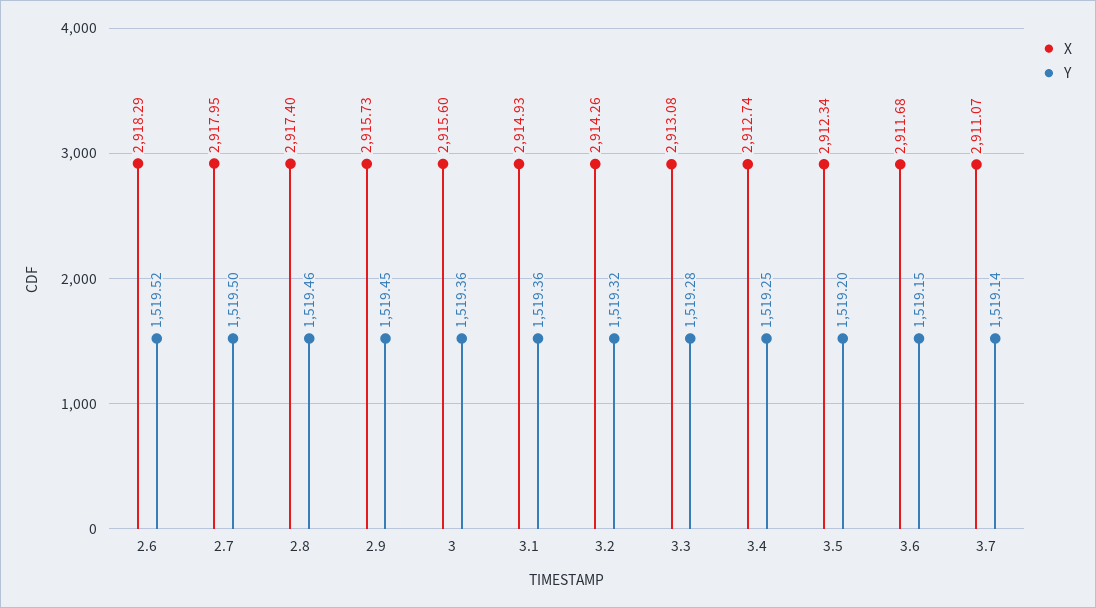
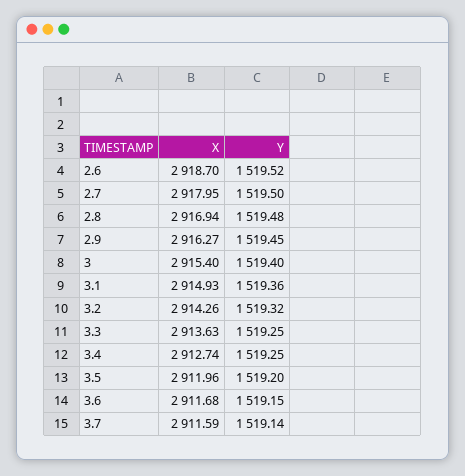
  {
    "X": {
-     "2.6": 2918.29,
+     "2.6": 2918.7,
      "2.7": 2917.95,
-     "2.8": 2917.4,
+     "2.8": 2916.94,
-     "2.9": 2915.73,
+     "2.9": 2916.27,
-     "3": 2915.6,
+     "3": 2915.4,
      "3.1": 2914.93,
      "3.2": 2914.26,
-     "3.3": 2913.08,
+     "3.3": 2913.63,
      "3.4": 2912.74,
-     "3.5": 2912.34,
+     "3.5": 2911.96,
      "3.6": 2911.68,
-     "3.7": 2911.07
+     "3.7": 2911.59
    },
    "Y": {
      "2.6": 1519.52,
      "2.7": 1519.5,
-     "2.8": 1519.46,
+     "2.8": 1519.48,
      "2.9": 1519.45,
-     "3": 1519.36,
+     "3": 1519.4,
      "3.1": 1519.36,
      "3.2": 1519.32,
-     "3.3": 1519.28,
+     "3.3": 1519.25,
      "3.4": 1519.25,
      "3.5": 1519.2,
      "3.6": 1519.15,
      "3.7": 1519.14
    }
  }

